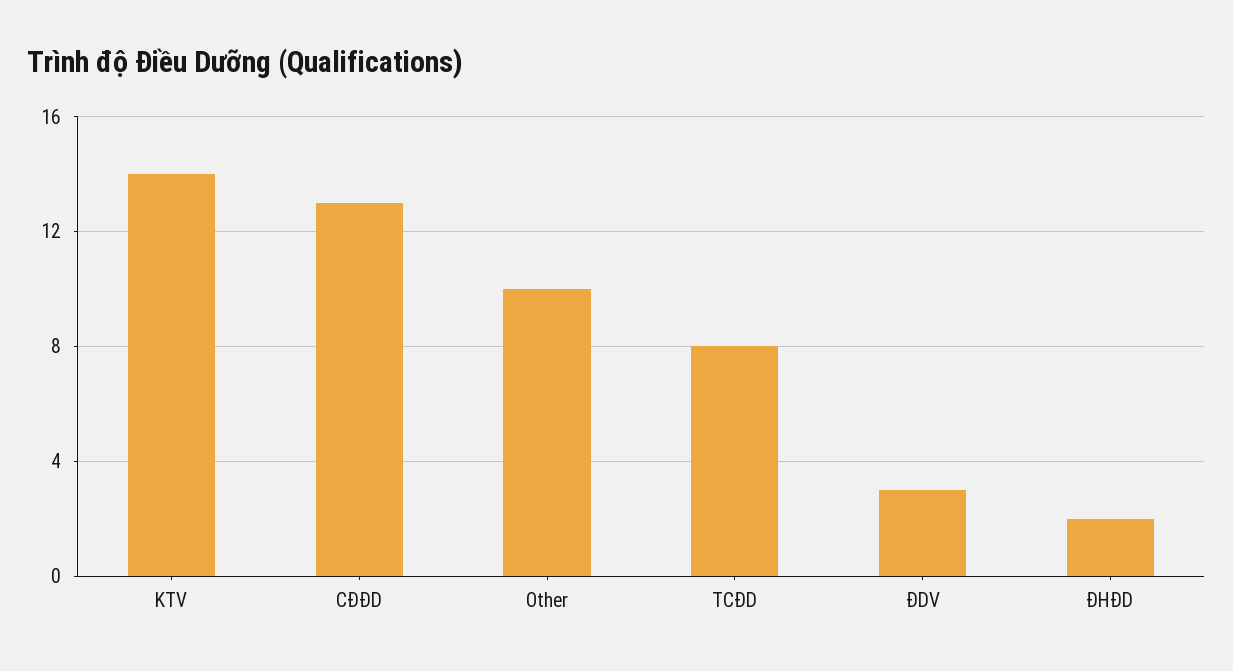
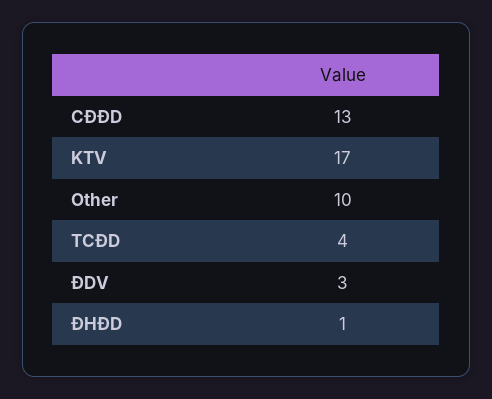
  {
-   "KTV": 14,
+   "KTV": 17,
    "CĐĐD": 13,
    "Other": 10,
-   "TCĐD": 8,
+   "TCĐD": 4,
    "ĐDV": 3,
-   "ĐHĐD": 2
+   "ĐHĐD": 1
  }

